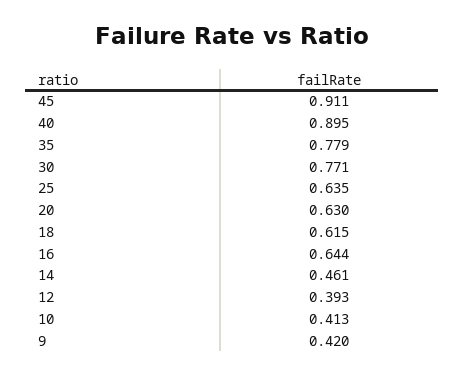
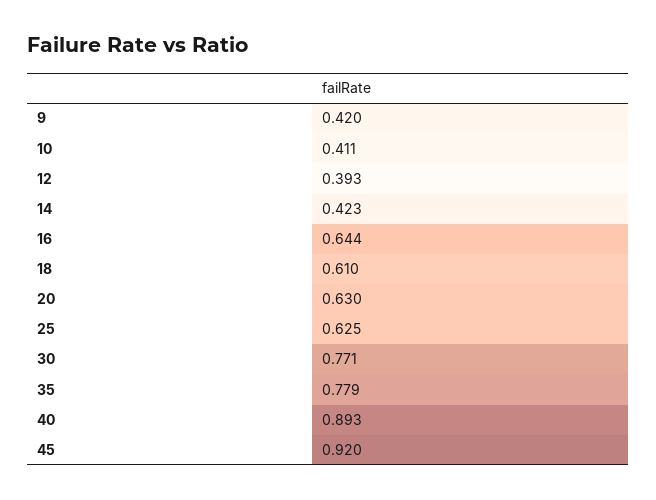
  {
-   "45": 0.911,
+   "45": 0.92,
-   "40": 0.895,
+   "40": 0.893,
    "35": 0.779,
    "30": 0.771,
-   "25": 0.635,
+   "25": 0.625,
    "20": 0.63,
-   "18": 0.615,
+   "18": 0.61,
    "16": 0.644,
-   "14": 0.461,
+   "14": 0.423,
    "12": 0.393,
-   "10": 0.413,
+   "10": 0.411,
    "9": 0.42
  }

